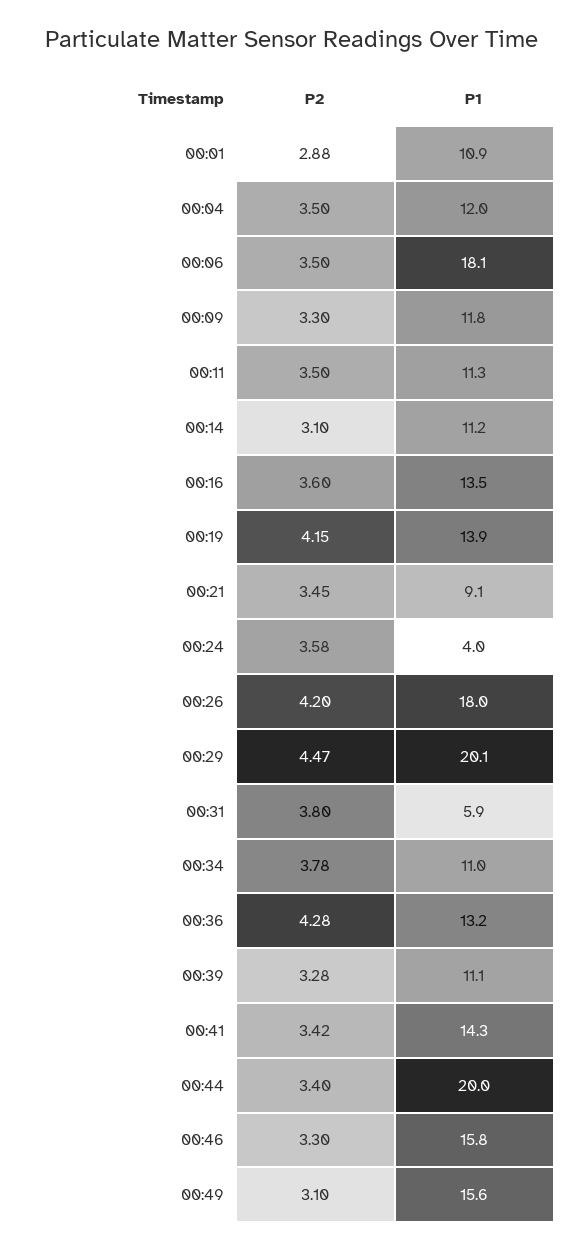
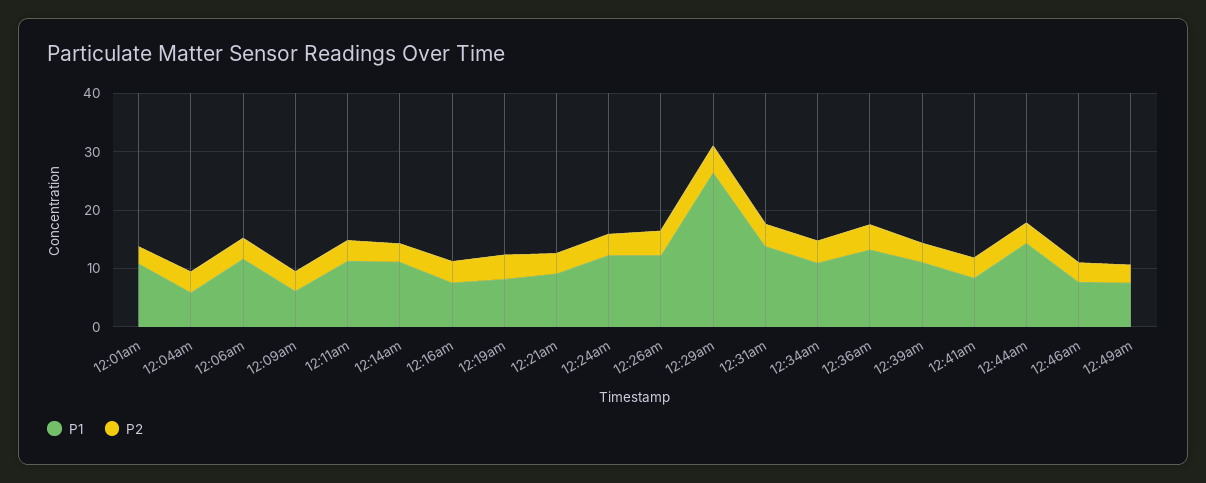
  {
    "P2": {
      "00:01": 2.88,
      "00:04": 3.5,
      "00:06": 3.5,
      "00:09": 3.3,
      "00:11": 3.5,
      "00:14": 3.1,
      "00:16": 3.6,
      "00:19": 4.15,
      "00:21": 3.45,
      "00:24": 3.58,
      "00:26": 4.2,
      "00:29": 4.47,
      "00:31": 3.8,
      "00:34": 3.78,
      "00:36": 4.28,
      "00:39": 3.28,
      "00:41": 3.42,
      "00:44": 3.4,
      "00:46": 3.3,
      "00:49": 3.1
    },
    "P1": {
      "00:01": 10.9,
-     "00:04": 12,
+     "00:04": 6,
-     "00:06": 18.1,
+     "00:06": 12,
-     "00:09": 11.8,
+     "00:09": 6,
      "00:11": 11.3,
      "00:14": 11.2,
-     "00:16": 13.5,
+     "00:16": 8,
-     "00:19": 13.9,
+     "00:19": 8,
      "00:21": 9.1,
-     "00:24": 4,
+     "00:24": 12,
-     "00:26": 18,
+     "00:26": 12,
-     "00:29": 20.1,
+     "00:29": 26,
-     "00:31": 5.9,
+     "00:31": 14,
      "00:34": 11,
      "00:36": 13.2,
      "00:39": 11.1,
-     "00:41": 14.3,
+     "00:41": 8,
-     "00:44": 20,
+     "00:44": 14,
-     "00:46": 15.8,
+     "00:46": 8,
-     "00:49": 15.6
+     "00:49": 8
    }
  }

